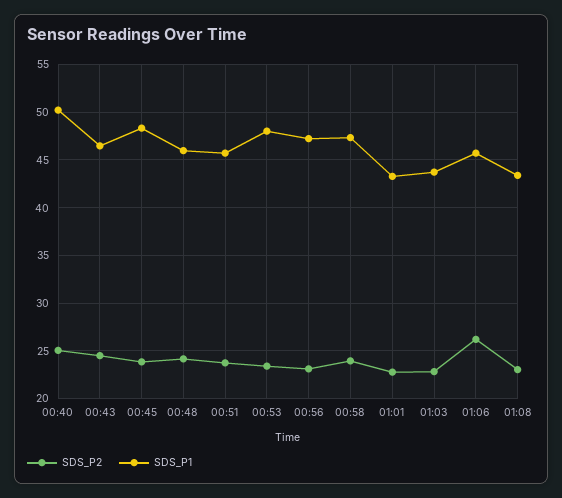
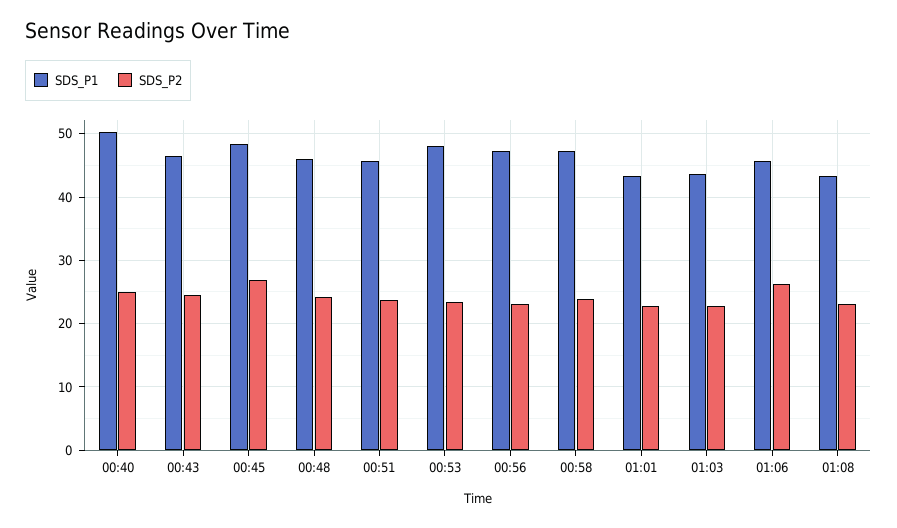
  {
    "SDS_P2": {
      "00:40": 25,
      "00:43": 25,
-     "00:45": 24,
+     "00:45": 27,
      "00:48": 24,
      "00:51": 24,
      "00:53": 23,
      "00:56": 23,
      "00:58": 24,
      "01:01": 23,
      "01:03": 23,
      "01:06": 26,
      "01:08": 23
    },
    "SDS_P1": {
      "00:40": 50,
      "00:43": 46,
      "00:45": 48,
      "00:48": 46,
      "00:51": 46,
      "00:53": 48,
      "00:56": 47,
      "00:58": 47,
      "01:01": 43,
      "01:03": 44,
      "01:06": 46,
      "01:08": 43
    }
  }

